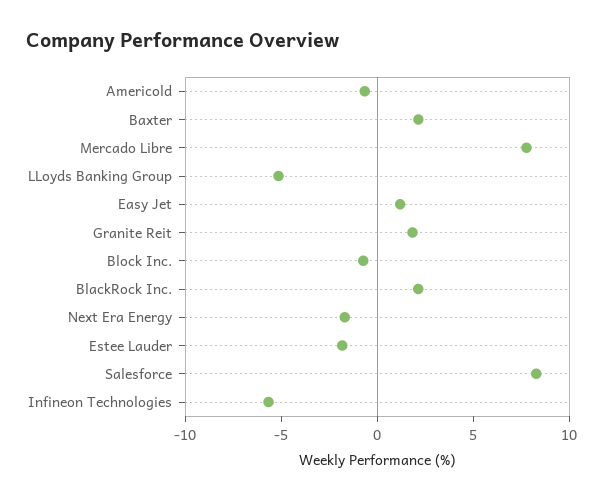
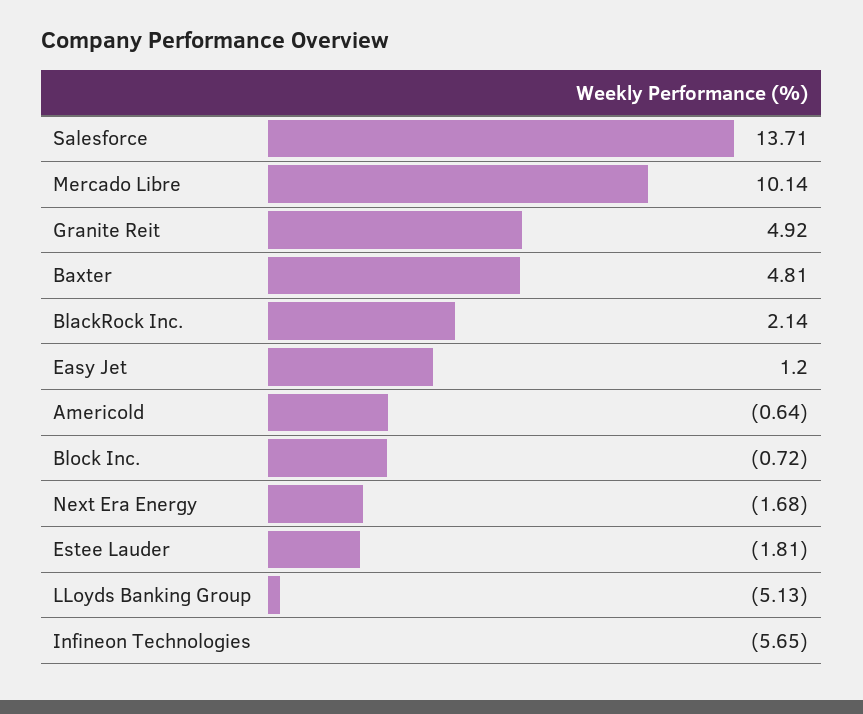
  {
    "Americold": -0.64,
-   "Baxter": 2,
+   "Baxter": 4.81,
-   "Mercado Libre": 8,
+   "Mercado Libre": 10.14,
    "LLoyds Banking Group": -5.13,
    "Easy Jet": 1.2,
-   "Granite Reit": 2,
+   "Granite Reit": 4.92,
    "Block Inc.": -0.72,
    "BlackRock Inc.": 2.14,
    "Next Era Energy": -1.68,
    "Estee Lauder": -1.81,
-   "Salesforce": 8,
+   "Salesforce": 13.71,
    "Infineon Technologies": -5.65
  }

